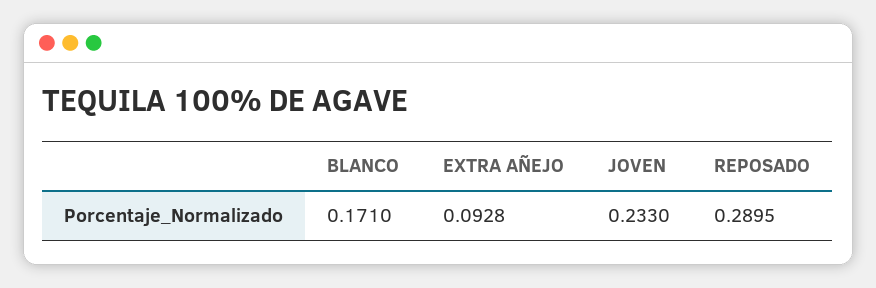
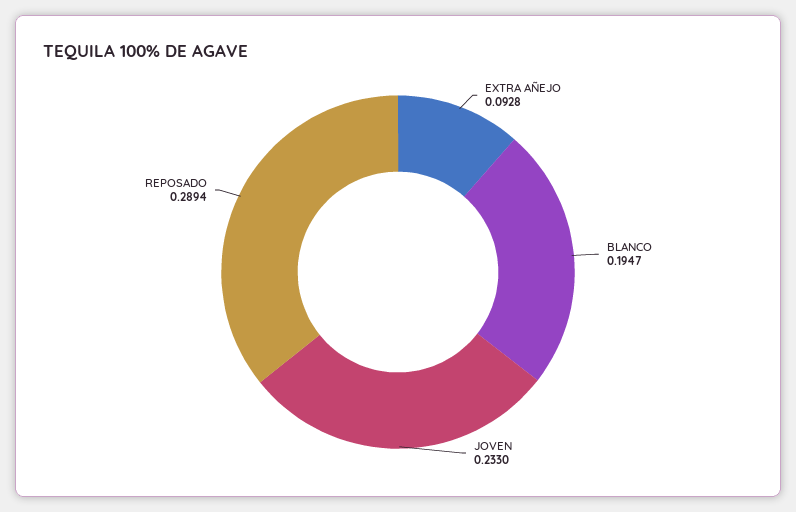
  {
-   "BLANCO": 0.171,
+   "BLANCO": 0.1947,
    "EXTRA AÑEJO": 0.0928,
    "JOVEN": 0.233,
-   "REPOSADO": 0.2895
+   "REPOSADO": 0.2894
  }

